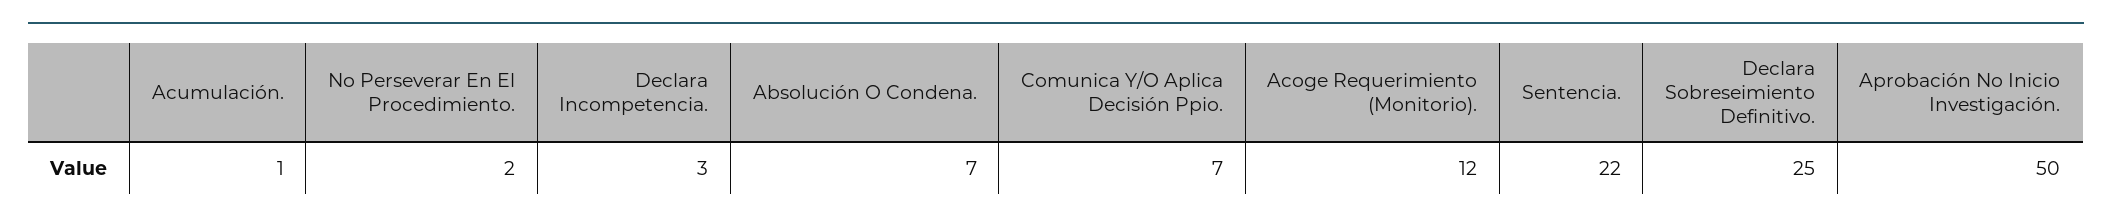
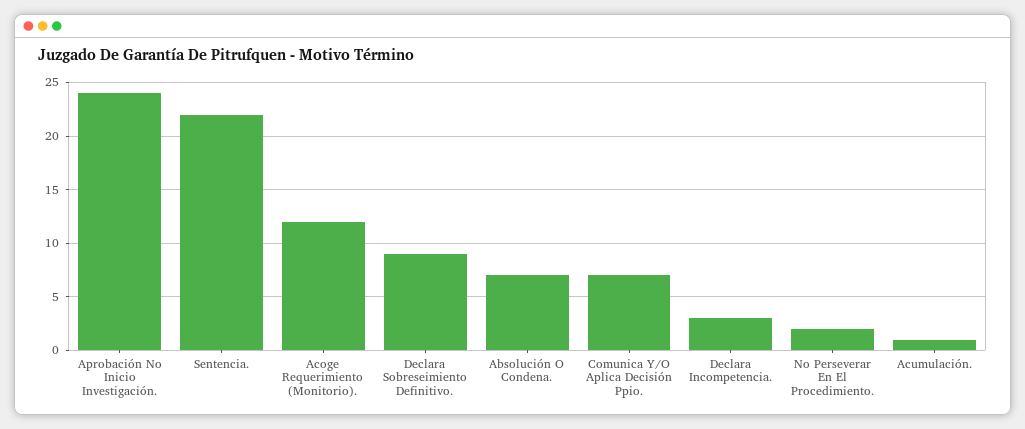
  {
    "Acumulación.": 1,
    "No Perseverar En El Procedimiento.": 2,
    "Declara Incompetencia.": 3,
    "Absolución O Condena.": 7,
    "Comunica Y/O Aplica Decisión Ppio.": 7,
    "Acoge Requerimiento (Monitorio).": 12,
    "Sentencia.": 22,
-   "Declara Sobreseimiento Definitivo.": 25,
+   "Declara Sobreseimiento Definitivo.": 9,
-   "Aprobación No Inicio Investigación.": 50
+   "Aprobación No Inicio Investigación.": 24
  }

